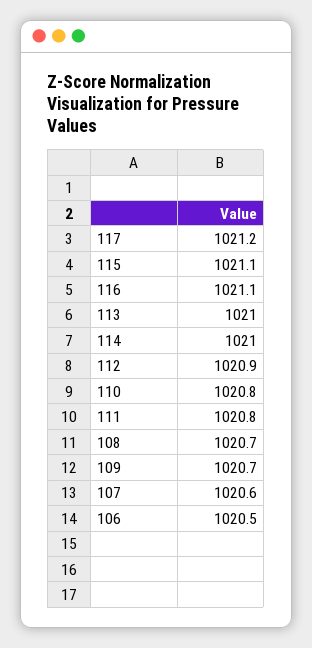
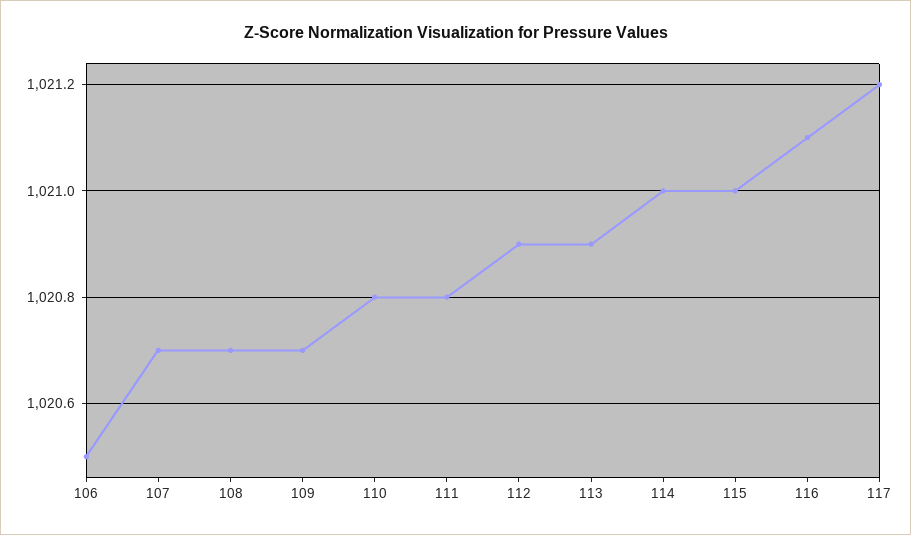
  {
    "117": 1021.2,
-   "115": 1021.1,
+   "115": 1021,
    "116": 1021.1,
-   "113": 1021,
+   "113": 1020.9,
    "114": 1021,
    "112": 1020.9,
    "110": 1020.8,
    "111": 1020.8,
    "108": 1020.7,
    "109": 1020.7,
-   "107": 1020.6,
+   "107": 1020.7,
    "106": 1020.5
  }

